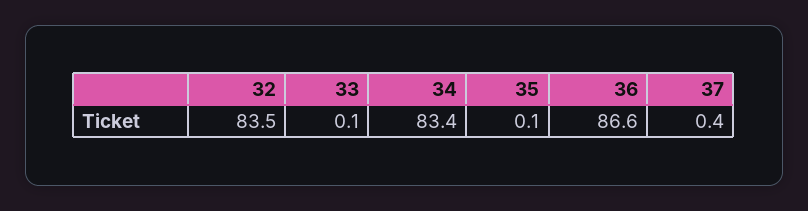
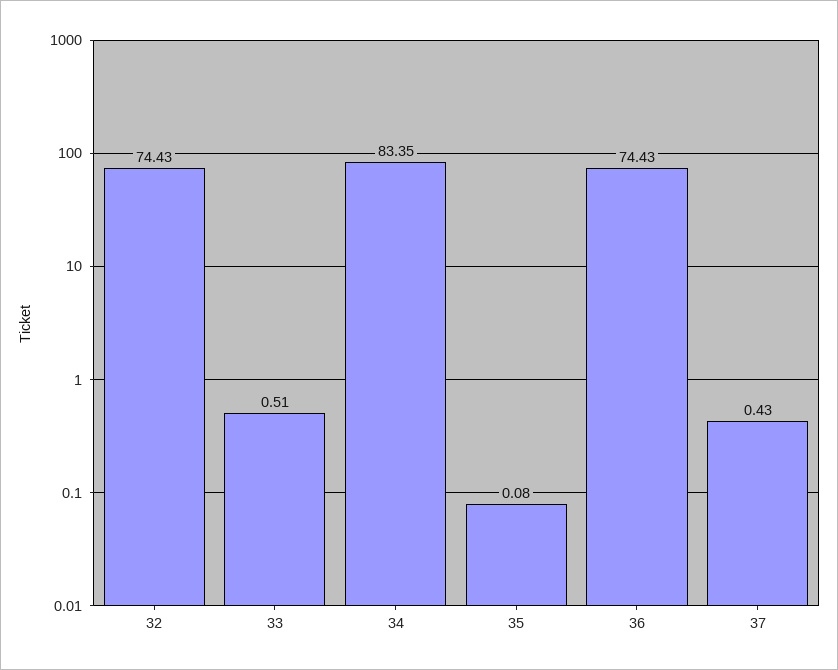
  {
-   "32": 83.5,
+   "32": 74.43,
-   "33": 0.1,
+   "33": 0.51,
    "34": 83.35,
    "35": 0.08,
-   "36": 86.6,
+   "36": 74.43,
    "37": 0.43
  }

